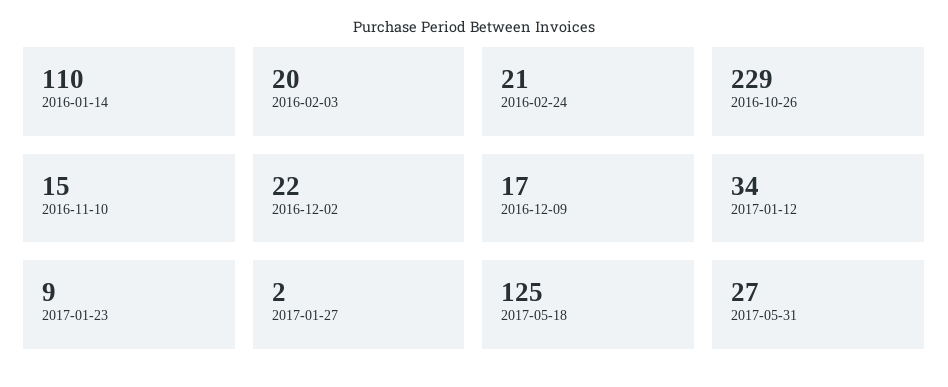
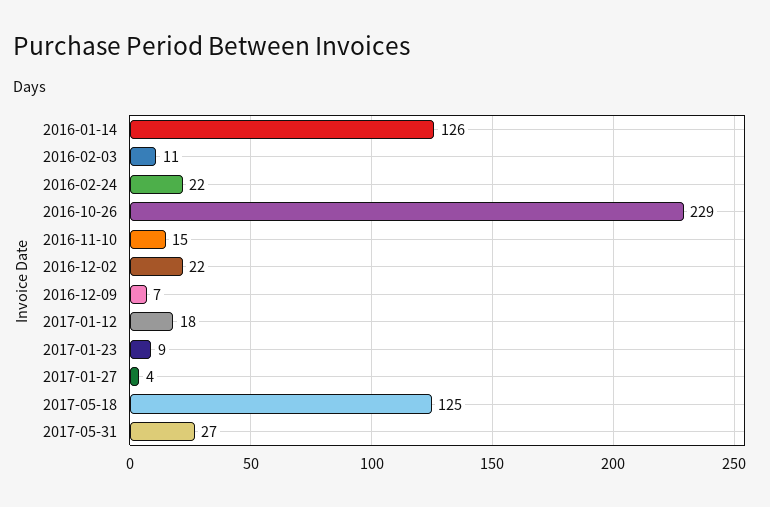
  {
-   "2016-01-14": 110,
+   "2016-01-14": 126,
-   "2016-02-03": 20,
+   "2016-02-03": 11,
-   "2016-02-24": 21,
+   "2016-02-24": 22,
    "2016-10-26": 229,
    "2016-11-10": 15,
    "2016-12-02": 22,
-   "2016-12-09": 17,
+   "2016-12-09": 7,
-   "2017-01-12": 34,
+   "2017-01-12": 18,
    "2017-01-23": 9,
-   "2017-01-27": 2,
+   "2017-01-27": 4,
    "2017-05-18": 125,
    "2017-05-31": 27
  }

